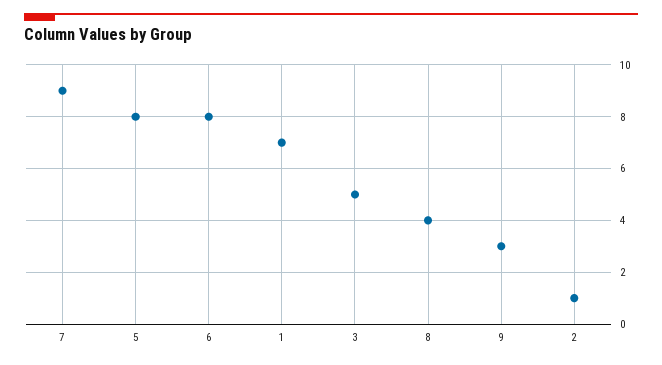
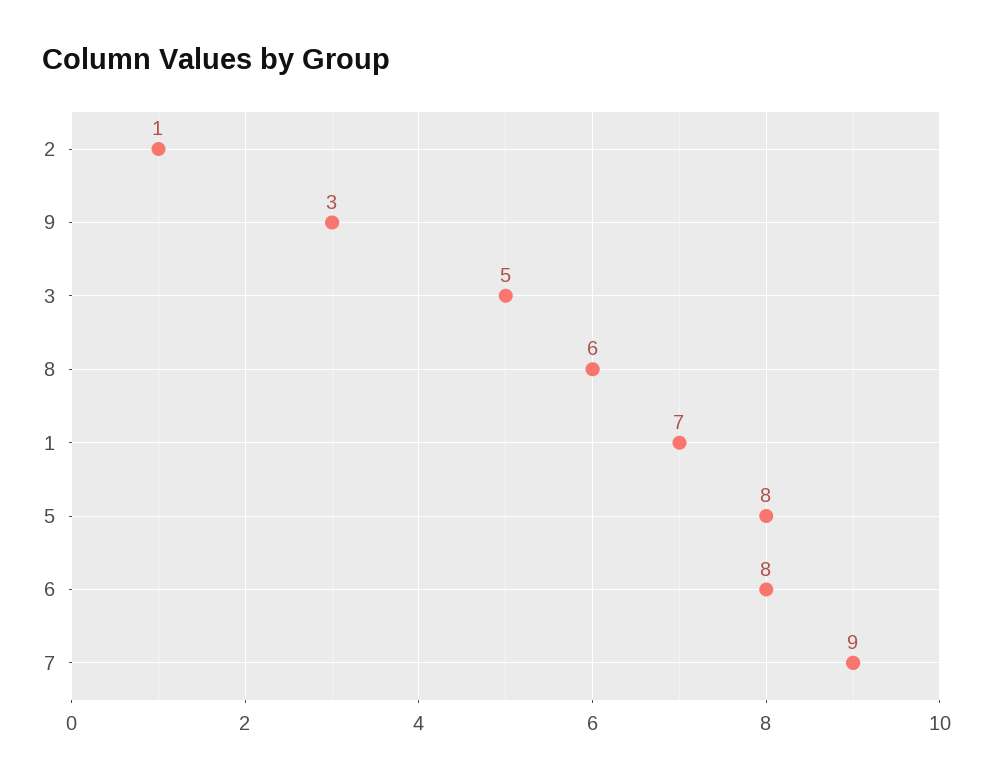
  {
    "7": 9,
    "5": 8,
    "6": 8,
    "1": 7,
    "3": 5,
-   "8": 4,
+   "8": 6,
    "9": 3,
    "2": 1
  }

